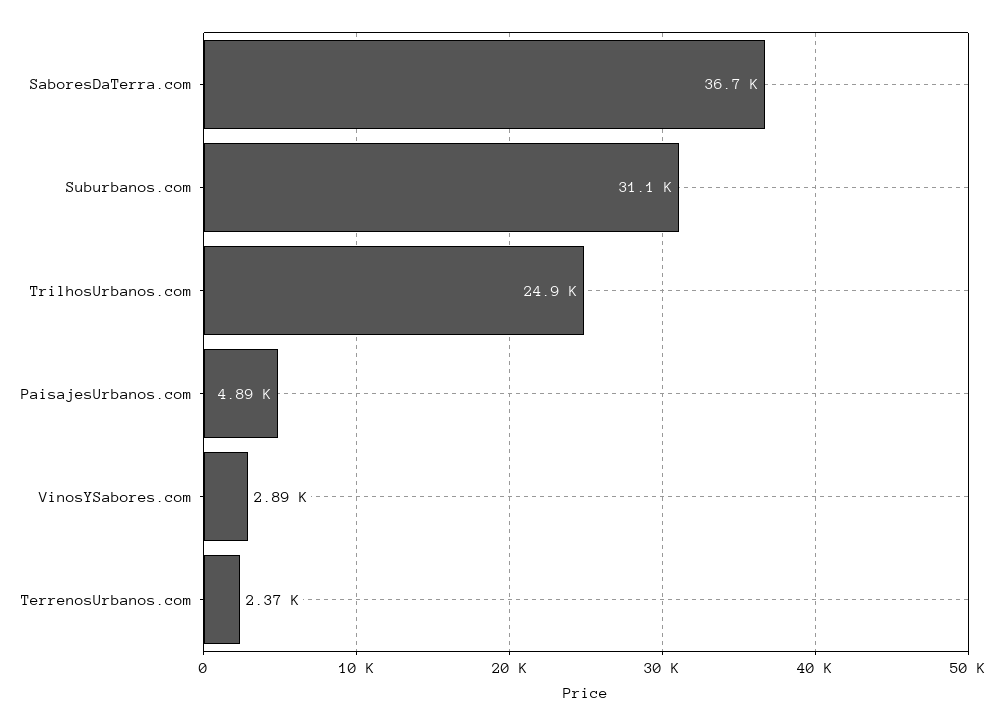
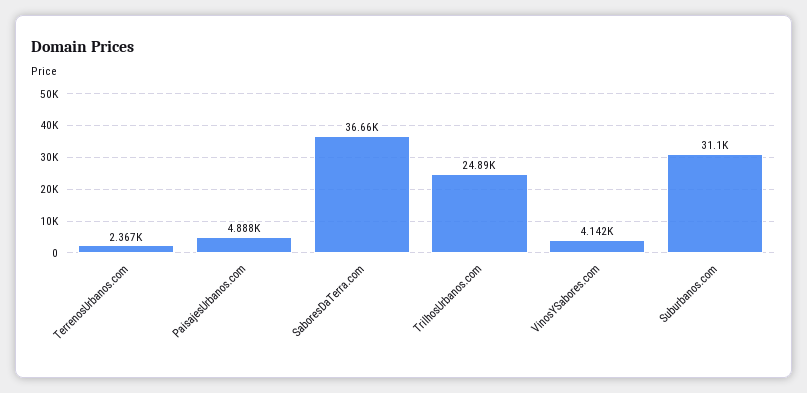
  {
    "SaboresDaTerra.com": 36660,
    "Suburbanos.com": 31100,
    "TrilhosUrbanos.com": 24890,
    "PaisajesUrbanos.com": 4888,
-   "VinosYSabores.com": 2890,
+   "VinosYSabores.com": 4142,
    "TerrenosUrbanos.com": 2367
  }

